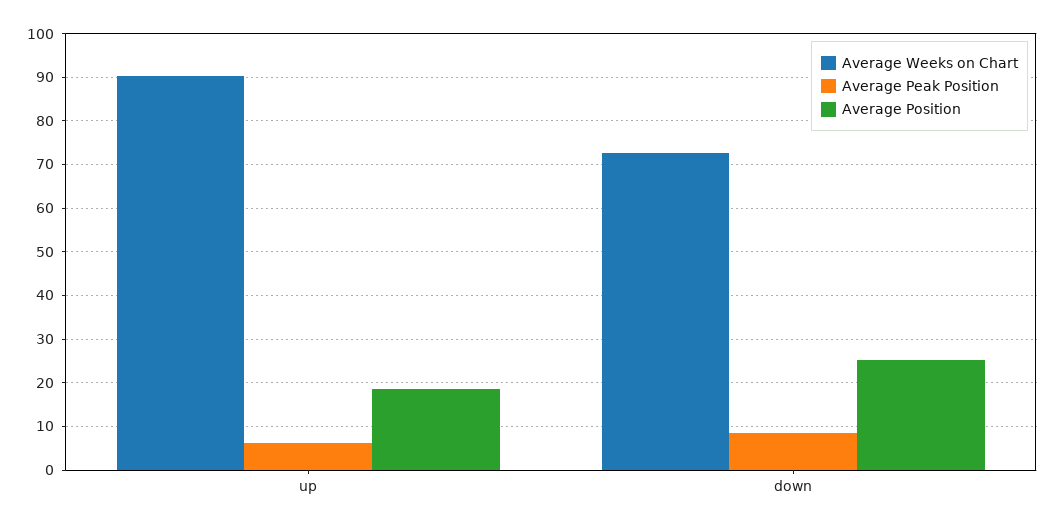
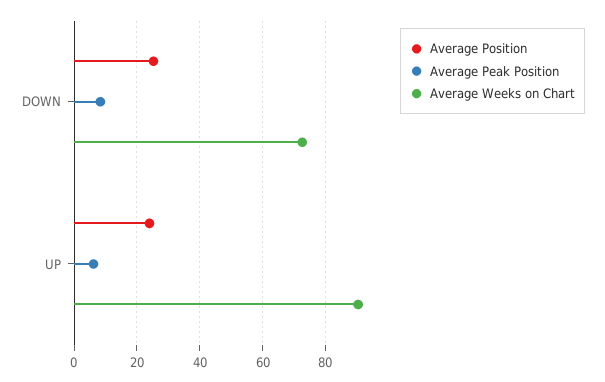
  {
    "Average Weeks on Chart": {
      "up": 90,
      "down": 72
    },
    "Average Peak Position": {
      "up": 6,
      "down": 8
    },
    "Average Position": {
-     "up": 18,
+     "up": 24,
      "down": 26
    }
  }

